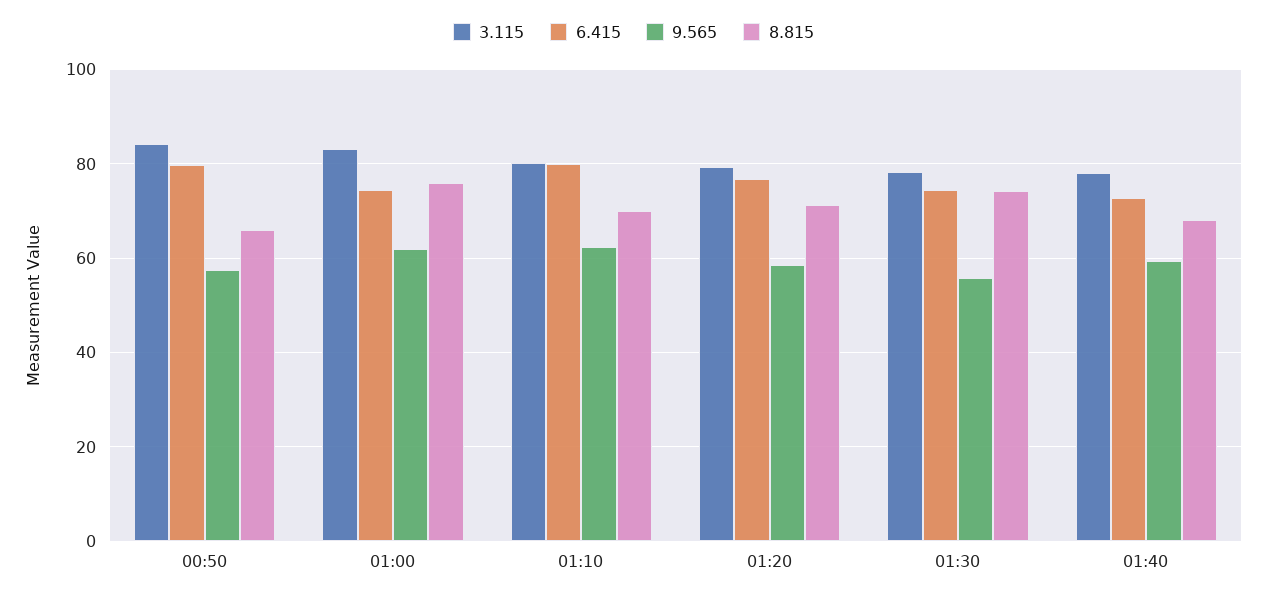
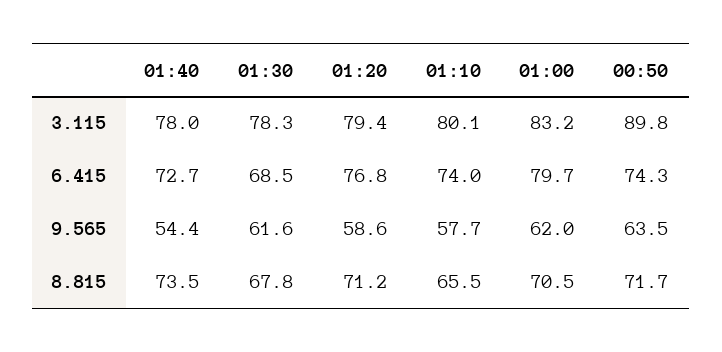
  {
    "3.115": {
-     "00:50": 84,
+     "00:50": 89.8,
      "01:00": 83.2,
      "01:10": 80.1,
      "01:20": 79.4,
      "01:30": 78.3,
      "01:40": 78
    },
    "6.415": {
-     "00:50": 80,
+     "00:50": 74.3,
-     "01:00": 74,
+     "01:00": 79.7,
-     "01:10": 80,
+     "01:10": 74,
      "01:20": 76.8,
-     "01:30": 74,
+     "01:30": 68.5,
      "01:40": 72.7
    },
    "9.565": {
-     "00:50": 58,
+     "00:50": 63.5,
      "01:00": 62,
-     "01:10": 62,
+     "01:10": 57.7,
      "01:20": 58.6,
-     "01:30": 56,
+     "01:30": 61.6,
-     "01:40": 60
+     "01:40": 54.4
    },
    "8.815": {
-     "00:50": 66,
+     "00:50": 71.7,
-     "01:00": 76,
+     "01:00": 70.5,
-     "01:10": 70,
+     "01:10": 65.5,
      "01:20": 71.2,
-     "01:30": 74,
+     "01:30": 67.8,
-     "01:40": 68
+     "01:40": 73.5
    }
  }

